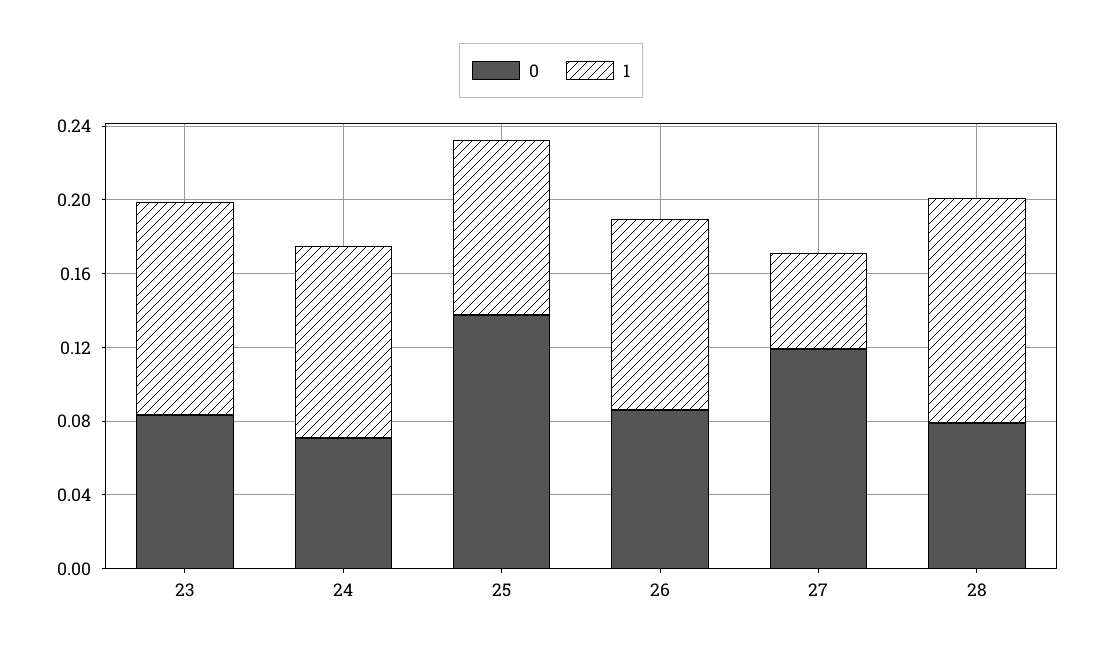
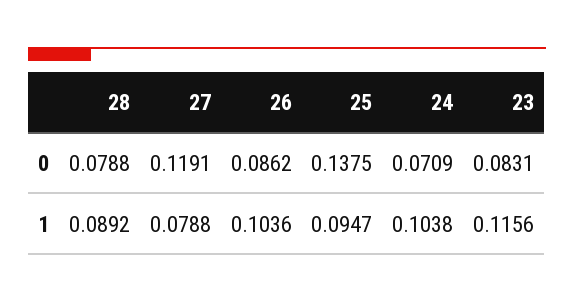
  {
    "0": {
      "23": 0.0831,
      "24": 0.0709,
      "25": 0.1375,
      "26": 0.0862,
      "27": 0.1191,
      "28": 0.0788
    },
    "1": {
      "23": 0.1156,
      "24": 0.1038,
      "25": 0.0947,
      "26": 0.1036,
-     "27": 0.05,
+     "27": 0.0788,
-     "28": 0.12
+     "28": 0.0892
    }
  }

